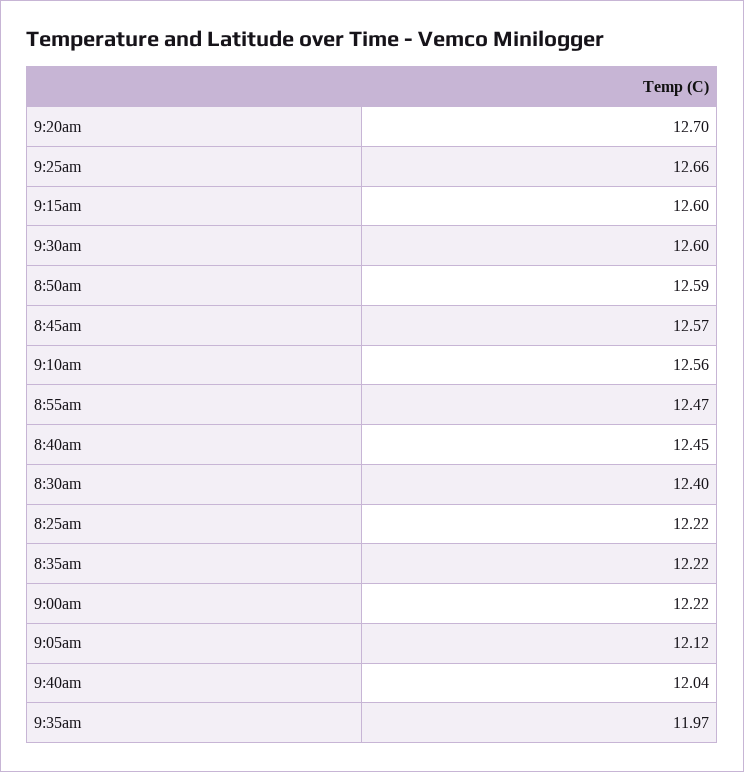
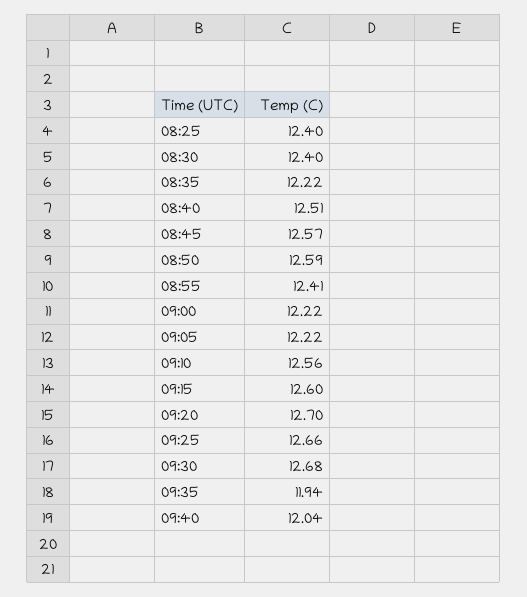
  {
    "9:20am": 12.7,
    "9:25am": 12.66,
    "9:15am": 12.6,
-   "9:30am": 12.6,
+   "9:30am": 12.68,
    "8:50am": 12.59,
    "8:45am": 12.57,
    "9:10am": 12.56,
-   "8:55am": 12.47,
+   "8:55am": 12.41,
-   "8:40am": 12.45,
+   "8:40am": 12.51,
    "8:30am": 12.4,
-   "8:25am": 12.22,
+   "8:25am": 12.4,
    "8:35am": 12.22,
    "9:00am": 12.22,
-   "9:05am": 12.12,
+   "9:05am": 12.22,
    "9:40am": 12.04,
-   "9:35am": 11.97
+   "9:35am": 11.94
  }

